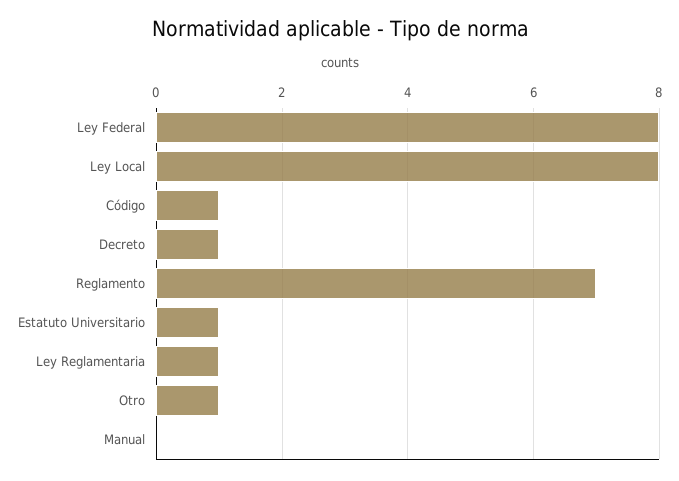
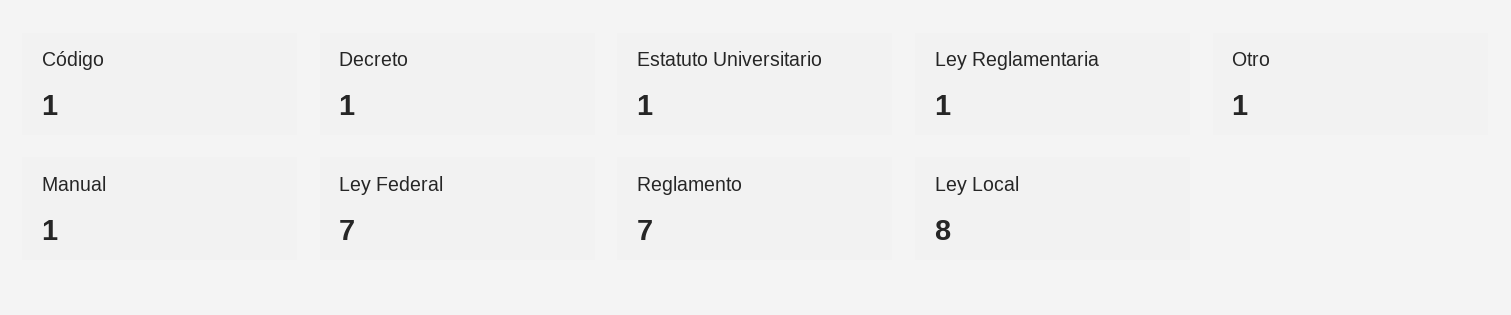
  {
-   "Ley Federal": 8,
+   "Ley Federal": 7,
    "Ley Local": 8,
    "Código": 1,
    "Decreto": 1,
    "Reglamento": 7,
    "Estatuto Universitario": 1,
    "Ley Reglamentaria": 1,
    "Otro": 1,
-   "Manual": 0
+   "Manual": 1
  }

